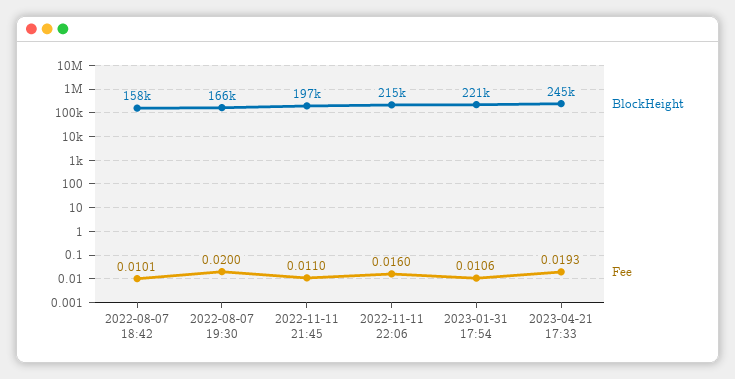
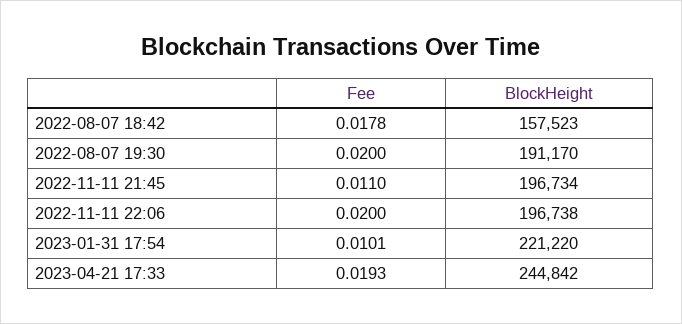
  {
    "BlockHeight": {
      "2022-08-07 18:42": 157523,
-     "2022-08-07 19:30": 166000,
+     "2022-08-07 19:30": 191170,
      "2022-11-11 21:45": 196734,
-     "2022-11-11 22:06": 215000,
+     "2022-11-11 22:06": 196738,
      "2023-01-31 17:54": 221220,
      "2023-04-21 17:33": 244842
    },
    "Fee": {
-     "2022-08-07 18:42": 0.0101,
+     "2022-08-07 18:42": 0.0178,
      "2022-08-07 19:30": 0.02,
      "2022-11-11 21:45": 0.011,
-     "2022-11-11 22:06": 0.016,
+     "2022-11-11 22:06": 0.02,
-     "2023-01-31 17:54": 0.0106,
+     "2023-01-31 17:54": 0.0101,
      "2023-04-21 17:33": 0.0193
    }
  }

